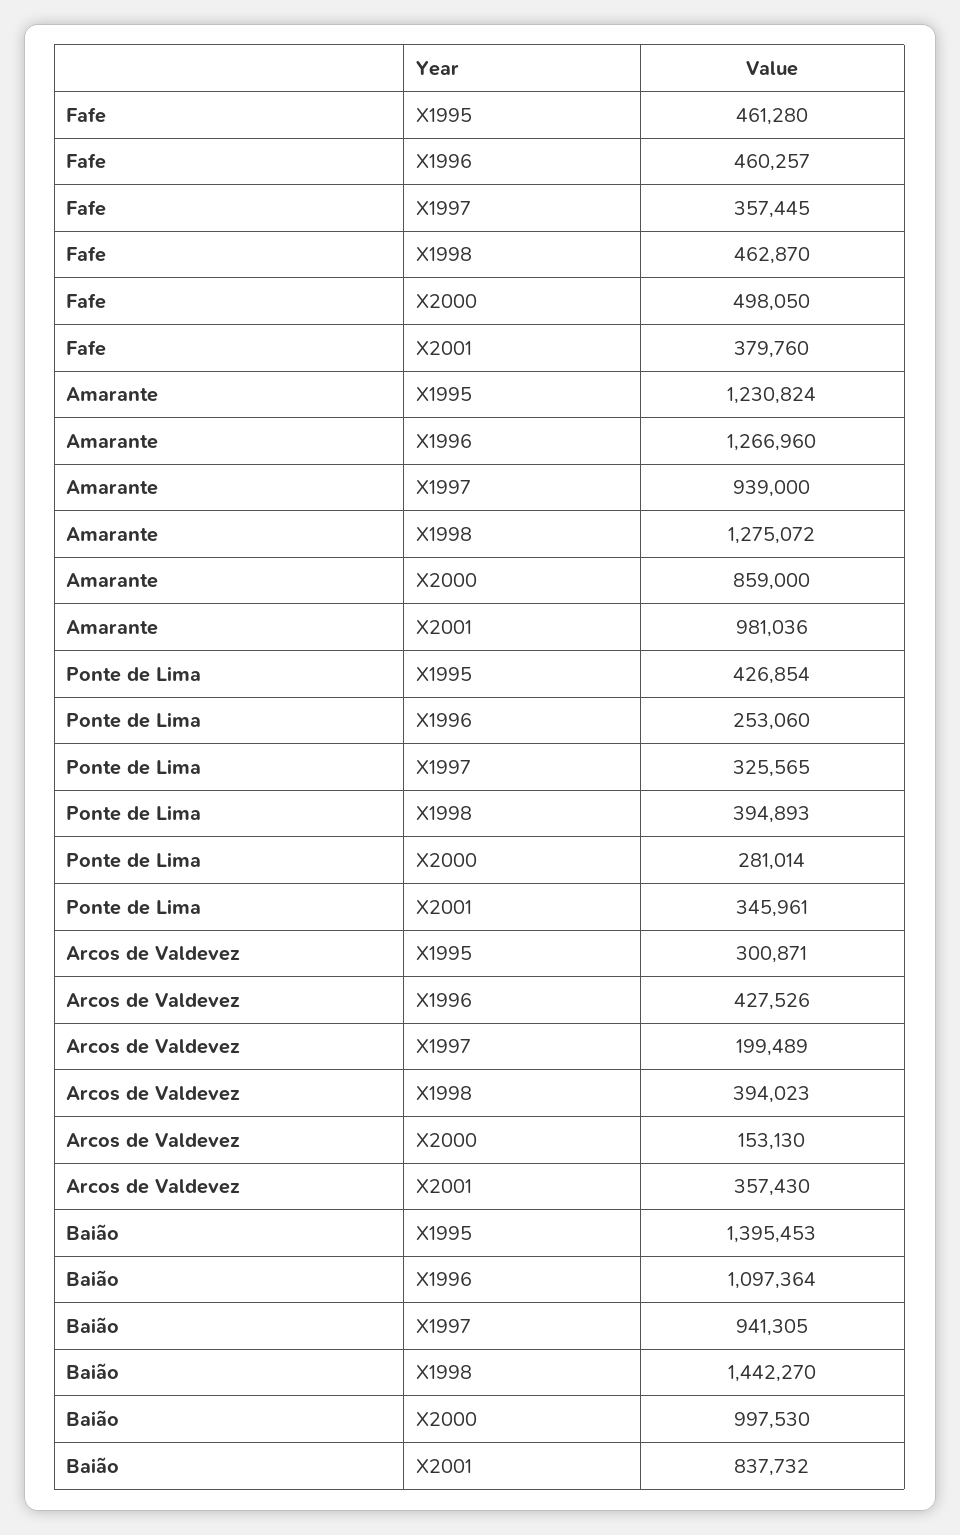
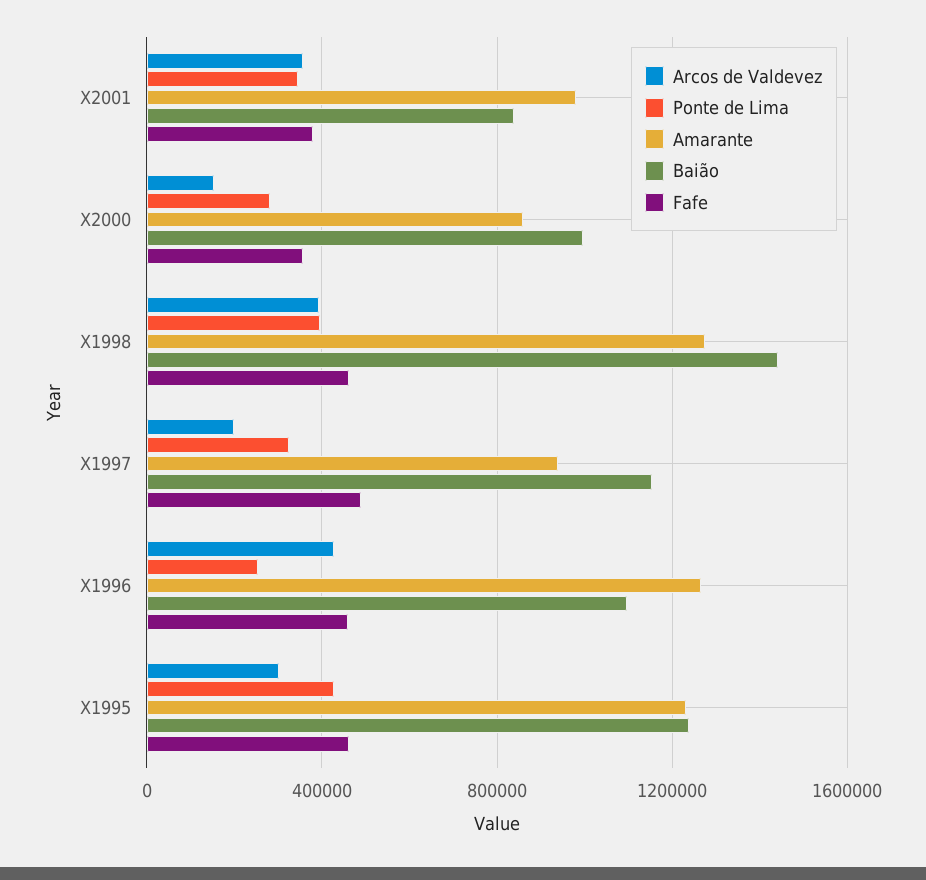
  {
    "Fafe": {
      "X1995": 461280,
      "X1996": 460257,
-     "X1997": 357445,
+     "X1997": 500000,
      "X1998": 462870,
-     "X2000": 498050,
+     "X2000": 350000,
      "X2001": 379760
    },
    "Amarante": {
      "X1995": 1230824,
      "X1996": 1266960,
      "X1997": 939000,
      "X1998": 1275072,
      "X2000": 859000,
      "X2001": 981036
    },
    "Ponte de Lima": {
      "X1995": 426854,
      "X1996": 253060,
      "X1997": 325565,
      "X1998": 394893,
      "X2000": 281014,
      "X2001": 345961
    },
    "Arcos de Valdevez": {
      "X1995": 300871,
      "X1996": 427526,
      "X1997": 199489,
      "X1998": 394023,
      "X2000": 153130,
      "X2001": 357430
    },
    "Baião": {
-     "X1995": 1395453,
+     "X1995": 1250000,
      "X1996": 1097364,
-     "X1997": 941305,
+     "X1997": 1150000,
      "X1998": 1442270,
      "X2000": 997530,
      "X2001": 837732
    }
  }

